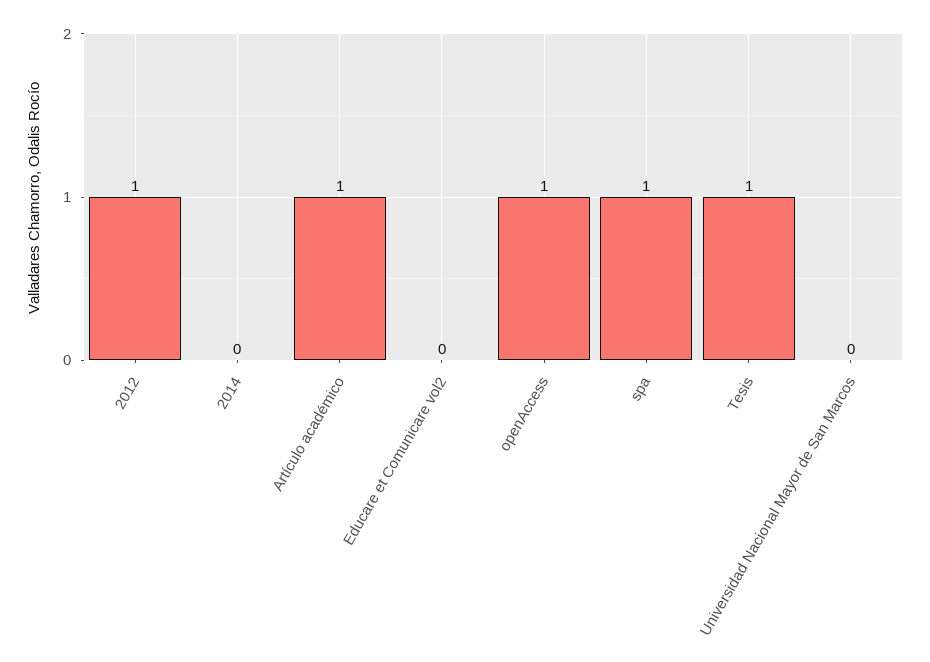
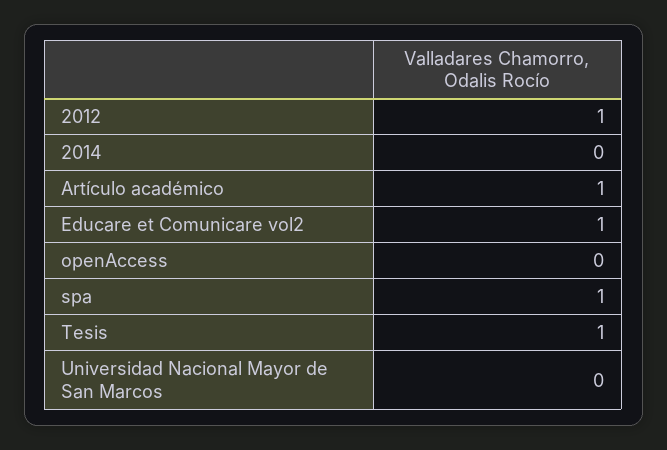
  {
    "2012": 1,
    "2014": 0,
    "Artículo académico": 1,
-   "Educare et Comunicare vol2": 0,
+   "Educare et Comunicare vol2": 1,
-   "openAccess": 1,
+   "openAccess": 0,
    "spa": 1,
    "Tesis": 1,
    "Universidad Nacional Mayor de San Marcos": 0
  }

